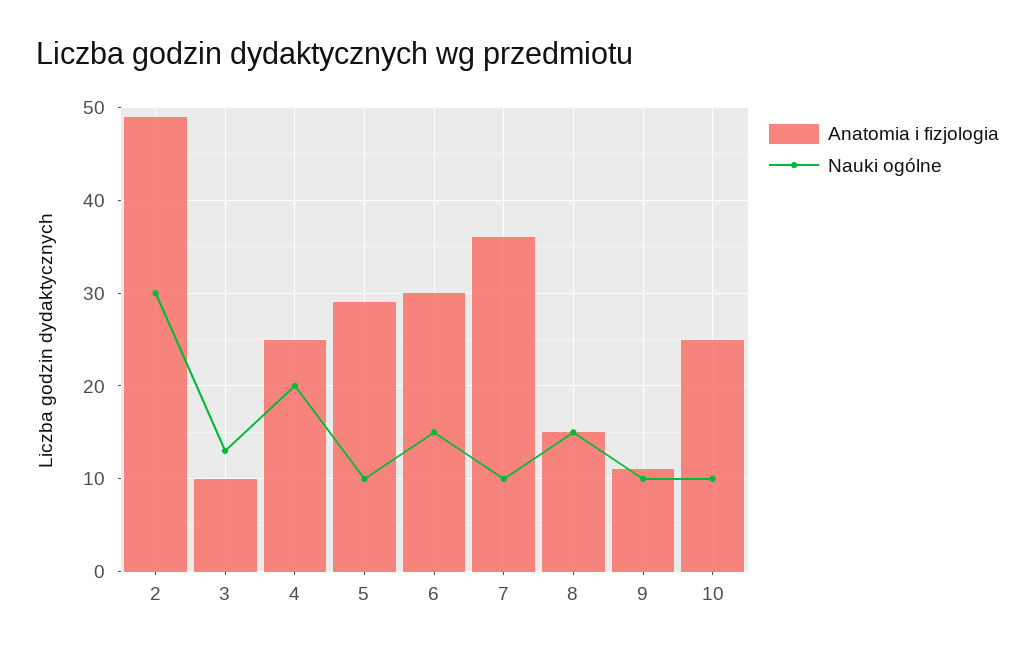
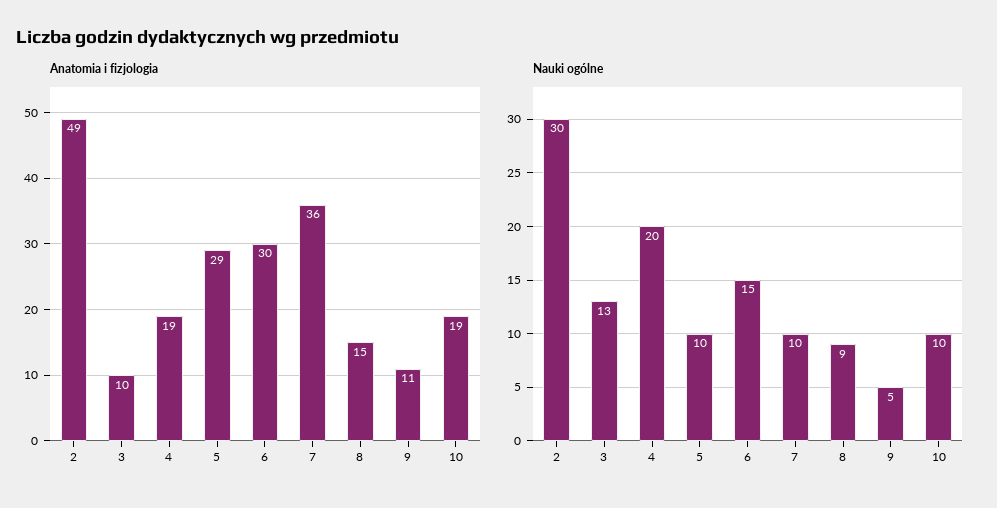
  {
    "Anatomia i fizjologia": {
      "2": 49,
      "3": 10,
-     "4": 25,
+     "4": 19,
      "5": 29,
      "6": 30,
      "7": 36,
      "8": 15,
      "9": 11,
-     "10": 25
+     "10": 19
    },
    "Nauki ogólne": {
      "2": 30,
      "3": 13,
      "4": 20,
      "5": 10,
      "6": 15,
      "7": 10,
-     "8": 15,
+     "8": 9,
-     "9": 10,
+     "9": 5,
      "10": 10
    }
  }

